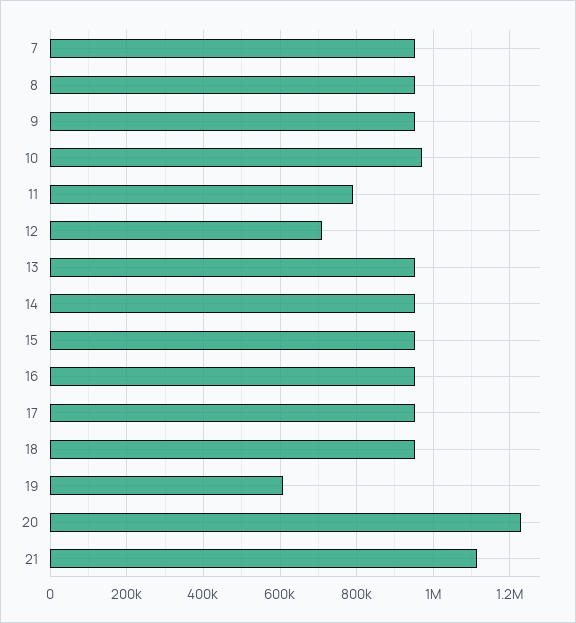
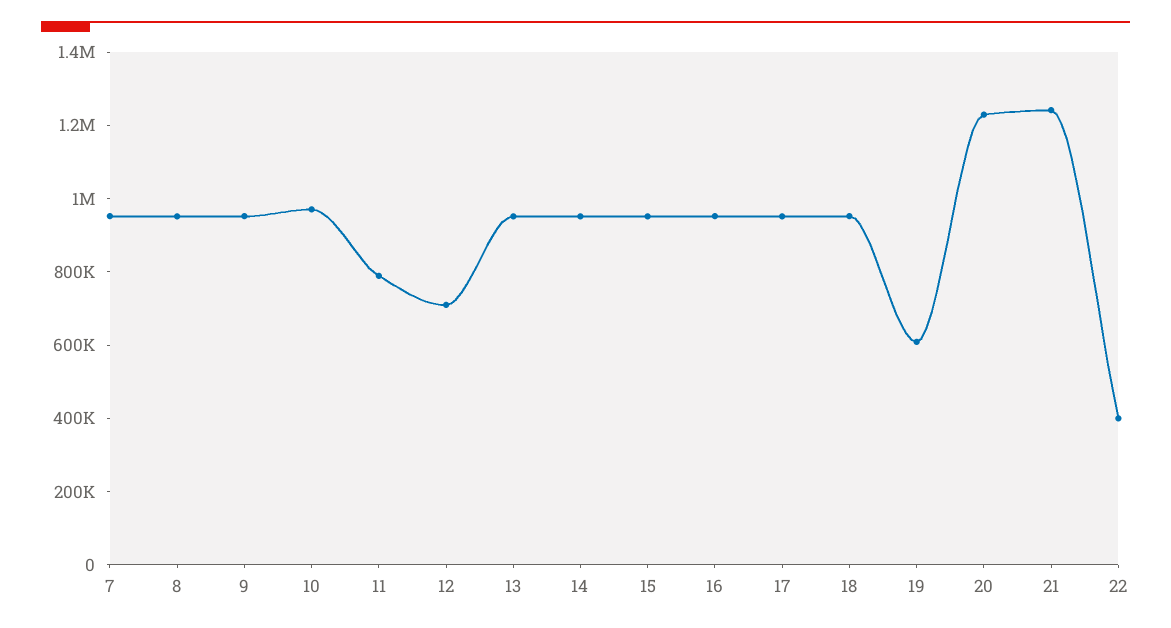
  {
    "7": 960000,
    "8": 960000,
    "9": 960000,
    "10": 980000,
    "11": 780000,
    "12": 700000,
    "13": 960000,
    "14": 960000,
    "15": 960000,
    "16": 960000,
    "17": 960000,
    "18": 960000,
    "19": 600000,
    "20": 1220000,
-   "21": 1120000
+   "21": 1250000,
+   "22": 400000
  }

